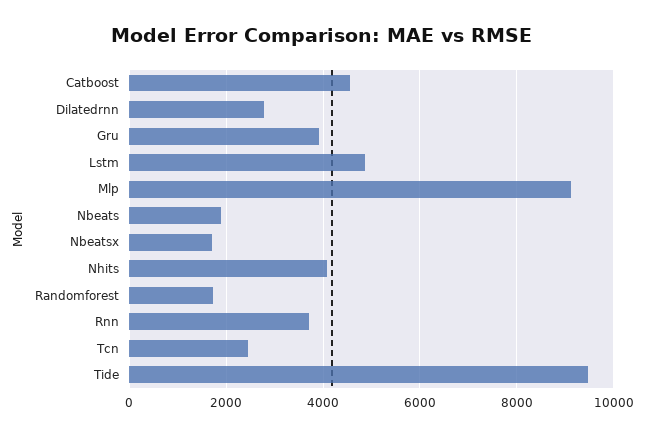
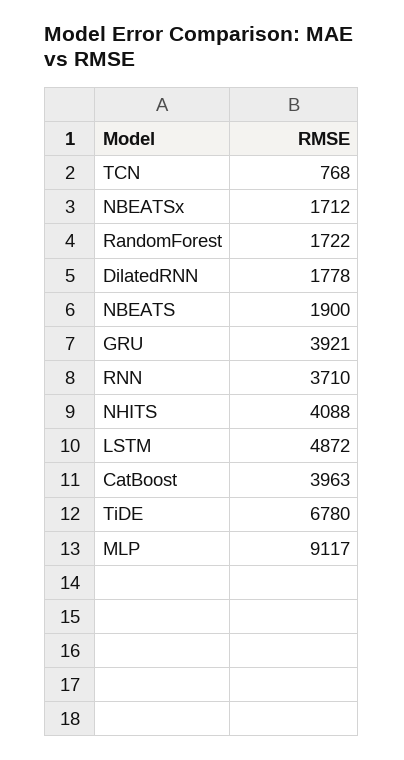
  {
-   "Catboost": 4600,
+   "Catboost": 3963,
-   "Dilatedrnn": 2800,
+   "Dilatedrnn": 1778,
    "Gru": 3921,
    "Lstm": 4872,
    "Mlp": 9117,
    "Nbeats": 1900,
    "Nbeatsx": 1712,
    "Nhits": 4088,
    "Randomforest": 1722,
    "Rnn": 3710,
-   "Tcn": 2400,
+   "Tcn": 768,
-   "Tide": 9400
+   "Tide": 6780
  }

